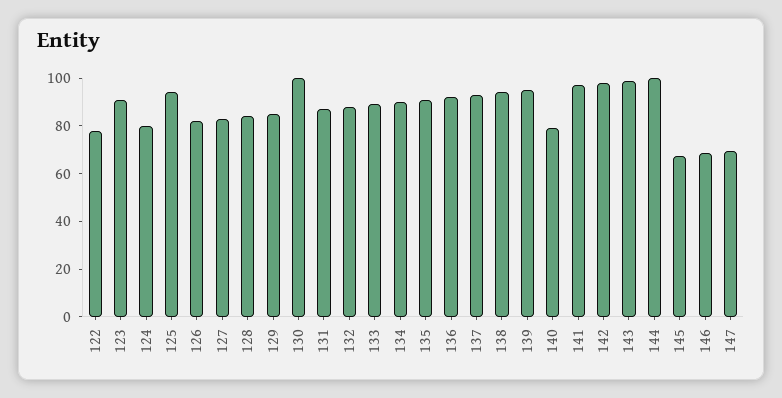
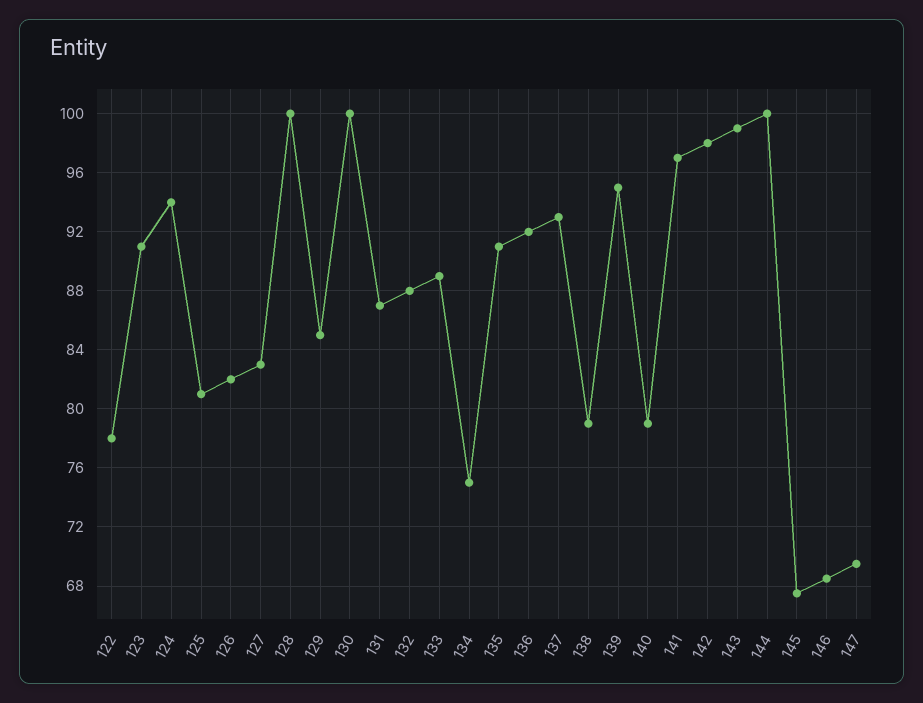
  {
    "122": 78,
    "123": 91,
-   "124": 80,
+   "124": 94,
-   "125": 95,
+   "125": 81,
    "126": 82,
    "127": 83,
-   "128": 85,
+   "128": 100,
    "129": 85,
    "130": 100,
    "131": 87,
    "132": 88,
    "133": 89,
-   "134": 90,
+   "134": 75,
    "135": 91,
    "136": 92,
    "137": 93,
-   "138": 95,
+   "138": 79,
    "139": 95,
    "140": 79,
    "141": 97,
    "142": 98,
    "143": 99,
    "144": 100,
    "145": 67.5,
    "146": 68.5,
    "147": 69.5
  }

